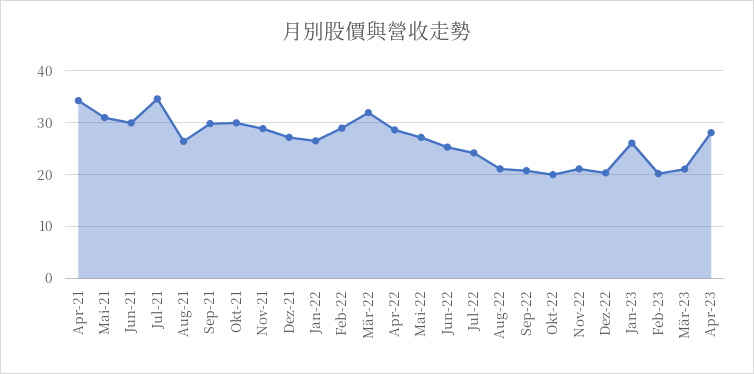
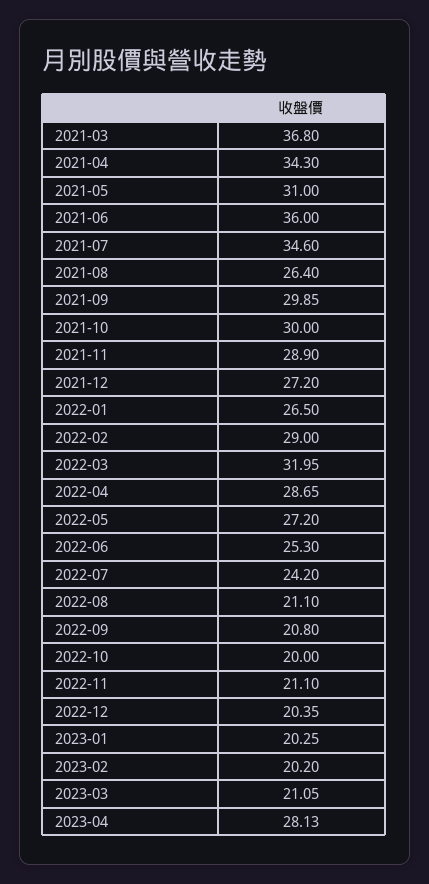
  {
    "Apr-21": 34.3,
    "Mai-21": 31,
-   "Jun-21": 30,
+   "Jun-21": 36,
    "Jul-21": 34.6,
    "Aug-21": 26.4,
    "Sep-21": 29.85,
    "Okt-21": 30,
    "Nov-21": 28.9,
    "Dez-21": 27.2,
    "Jan-22": 26.5,
    "Feb-22": 29,
    "Mär-22": 31.95,
    "Apr-22": 28.65,
    "Mai-22": 27.2,
    "Jun-22": 25.3,
    "Jul-22": 24.2,
    "Aug-22": 21.1,
    "Sep-22": 20.8,
    "Okt-22": 20,
    "Nov-22": 21.1,
    "Dez-22": 20.35,
-   "Jan-23": 26,
+   "Jan-23": 20.25,
    "Feb-23": 20.2,
    "Mär-23": 21.05,
-   "Apr-23": 28.13
+   "Apr-23": 28.13,
+   "2021-03": 36.8
  }

